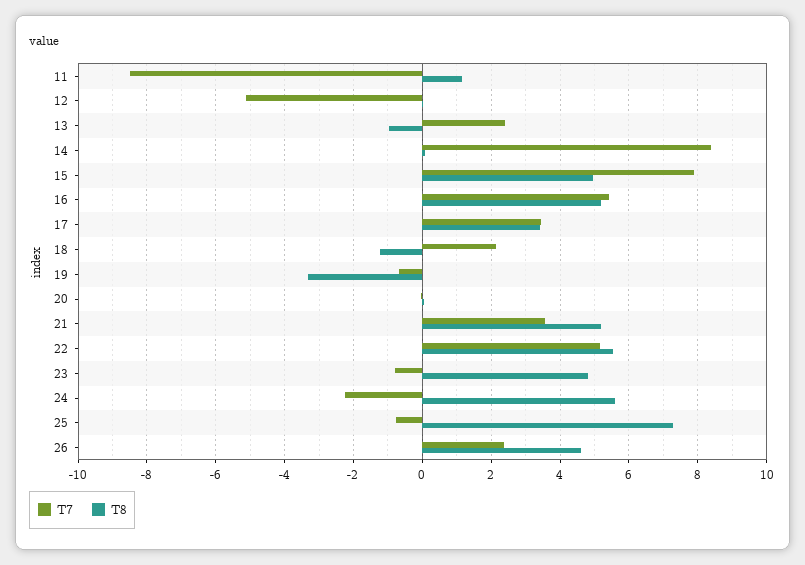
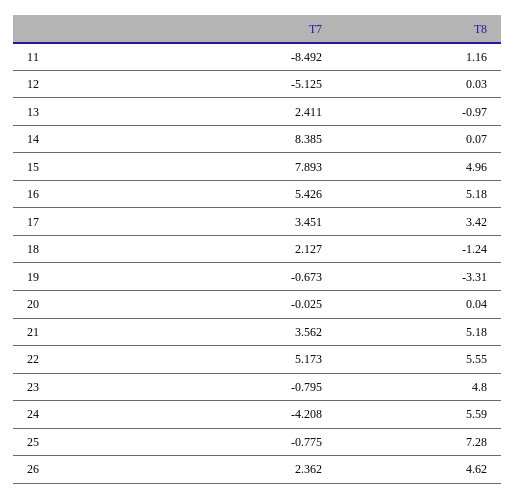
  {
    "T7": {
      "11": -8.492,
      "12": -5.125,
      "13": 2.411,
      "14": 8.385,
      "15": 7.893,
      "16": 5.426,
      "17": 3.451,
      "18": 2.127,
      "19": -0.673,
      "20": -0.025,
      "21": 3.562,
      "22": 5.173,
      "23": -0.795,
-     "24": -2.2,
+     "24": -4.208,
      "25": -0.775,
      "26": 2.362
    },
    "T8": {
      "11": 1.16,
      "12": 0.03,
      "13": -0.97,
      "14": 0.07,
      "15": 4.96,
      "16": 5.18,
      "17": 3.42,
      "18": -1.24,
      "19": -3.31,
      "20": 0.04,
      "21": 5.18,
      "22": 5.55,
      "23": 4.8,
      "24": 5.59,
      "25": 7.28,
      "26": 4.62
    }
  }

